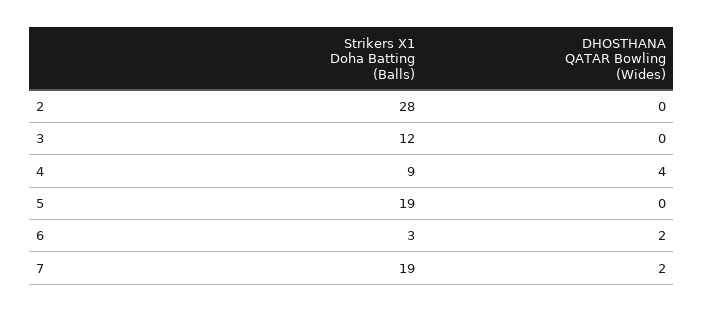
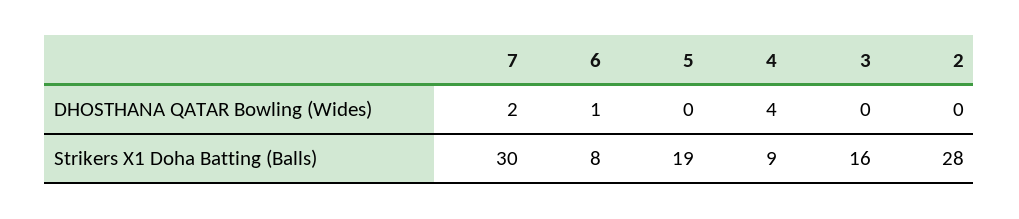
  {
    "Strikers X1 Doha Batting (Balls)": {
      "2": 28,
-     "3": 12,
+     "3": 16,
      "4": 9,
      "5": 19,
-     "6": 3,
+     "6": 8,
-     "7": 19
+     "7": 30
    },
    "DHOSTHANA QATAR Bowling (Wides)": {
      "2": 0,
      "3": 0,
      "4": 4,
      "5": 0,
-     "6": 2,
+     "6": 1,
      "7": 2
    }
  }

